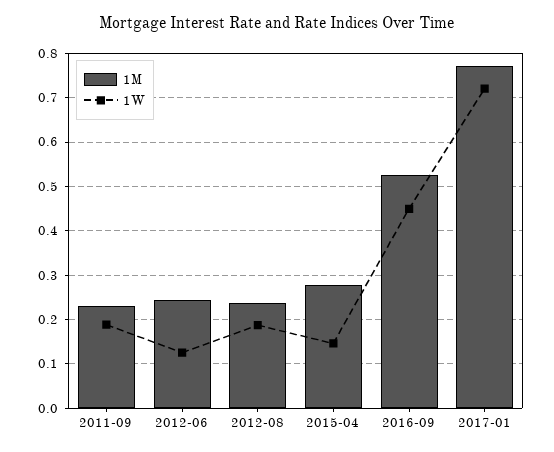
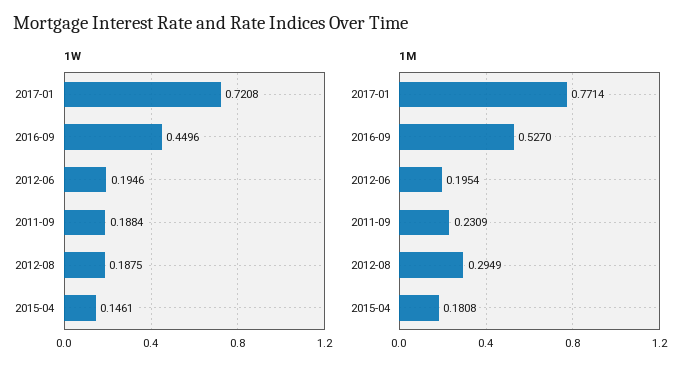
  {
    "1M": {
      "2011-09": 0.2309,
-     "2012-06": 0.24,
+     "2012-06": 0.1954,
-     "2012-08": 0.24,
+     "2012-08": 0.2949,
-     "2015-04": 0.28,
+     "2015-04": 0.1808,
      "2016-09": 0.527,
      "2017-01": 0.7714
    },
    "1W": {
      "2011-09": 0.1884,
-     "2012-06": 0.12,
+     "2012-06": 0.1946,
      "2012-08": 0.1875,
      "2015-04": 0.1461,
      "2016-09": 0.4496,
      "2017-01": 0.7208
    }
  }

